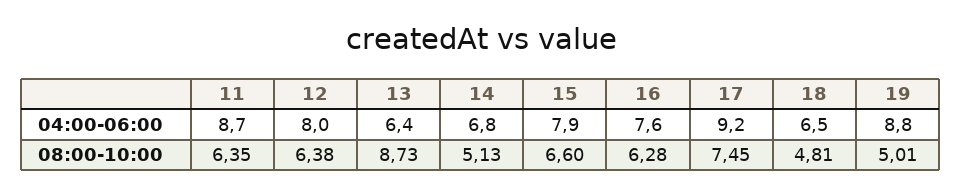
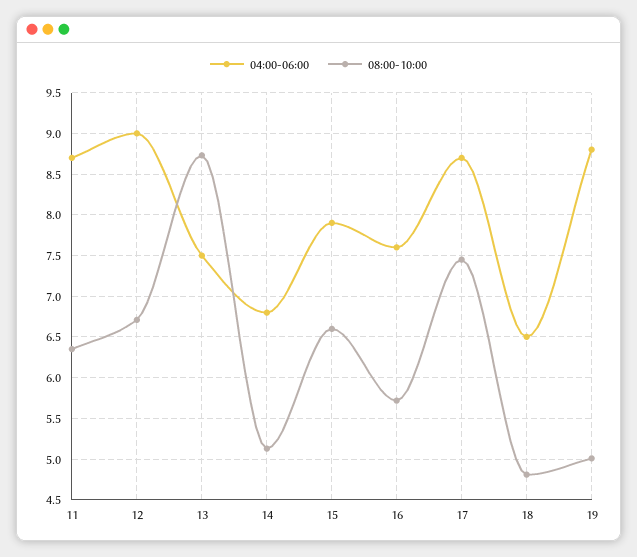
  {
    "04:00-06:00": {
      "11": 8.7,
-     "12": 8,
+     "12": 9,
-     "13": 6.4,
+     "13": 7.5,
      "14": 6.8,
      "15": 7.9,
      "16": 7.6,
-     "17": 9.2,
+     "17": 8.7,
      "18": 6.5,
      "19": 8.8
    },
    "08:00-10:00": {
      "11": 6.35,
-     "12": 6.38,
+     "12": 6.7,
      "13": 8.73,
      "14": 5.13,
      "15": 6.6,
-     "16": 6.28,
+     "16": 5.7,
      "17": 7.45,
      "18": 4.81,
      "19": 5.01
    }
  }

